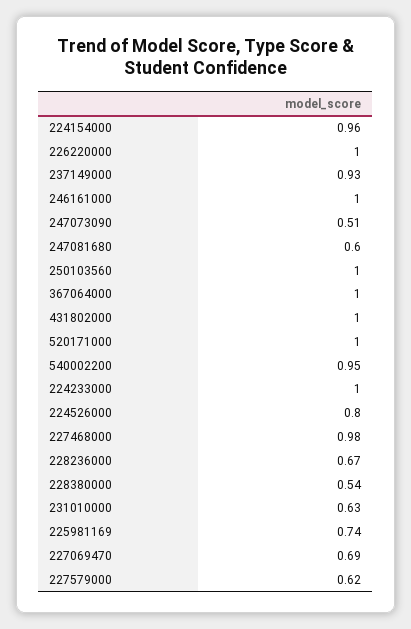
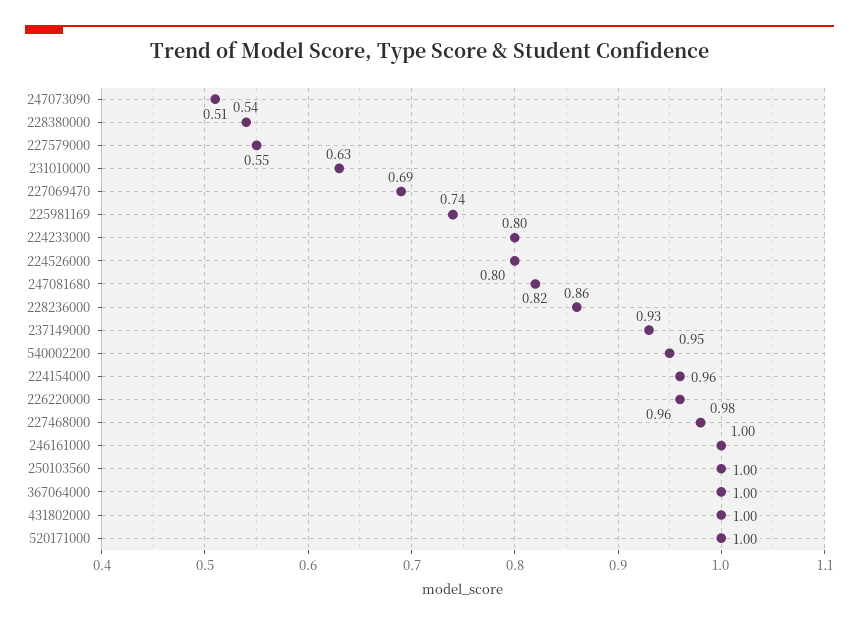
  {
    "224154000": 0.96,
-   "226220000": 1,
+   "226220000": 0.96,
    "237149000": 0.93,
    "246161000": 1,
    "247073090": 0.51,
-   "247081680": 0.6,
+   "247081680": 0.82,
    "250103560": 1,
    "367064000": 1,
    "431802000": 1,
    "520171000": 1,
    "540002200": 0.95,
-   "224233000": 1,
+   "224233000": 0.8,
    "224526000": 0.8,
    "227468000": 0.98,
-   "228236000": 0.67,
+   "228236000": 0.86,
    "228380000": 0.54,
    "231010000": 0.63,
    "225981169": 0.74,
    "227069470": 0.69,
-   "227579000": 0.62
+   "227579000": 0.55
  }

